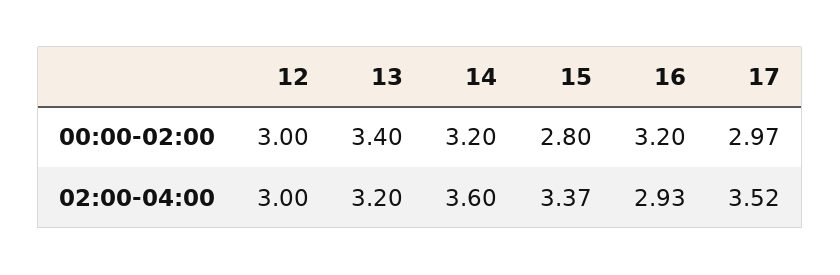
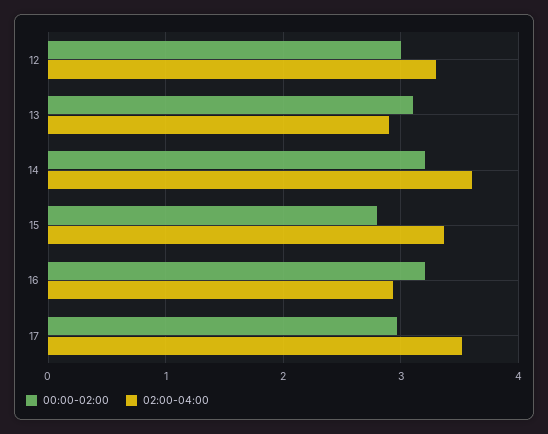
  {
    "00:00-02:00": {
      "12": 3,
-     "13": 3.4,
+     "13": 3.1,
      "14": 3.2,
      "15": 2.8,
      "16": 3.2,
      "17": 2.97
    },
    "02:00-04:00": {
-     "12": 3,
+     "12": 3.3,
-     "13": 3.2,
+     "13": 2.9,
      "14": 3.6,
      "15": 3.37,
      "16": 2.93,
      "17": 3.52
    }
  }

